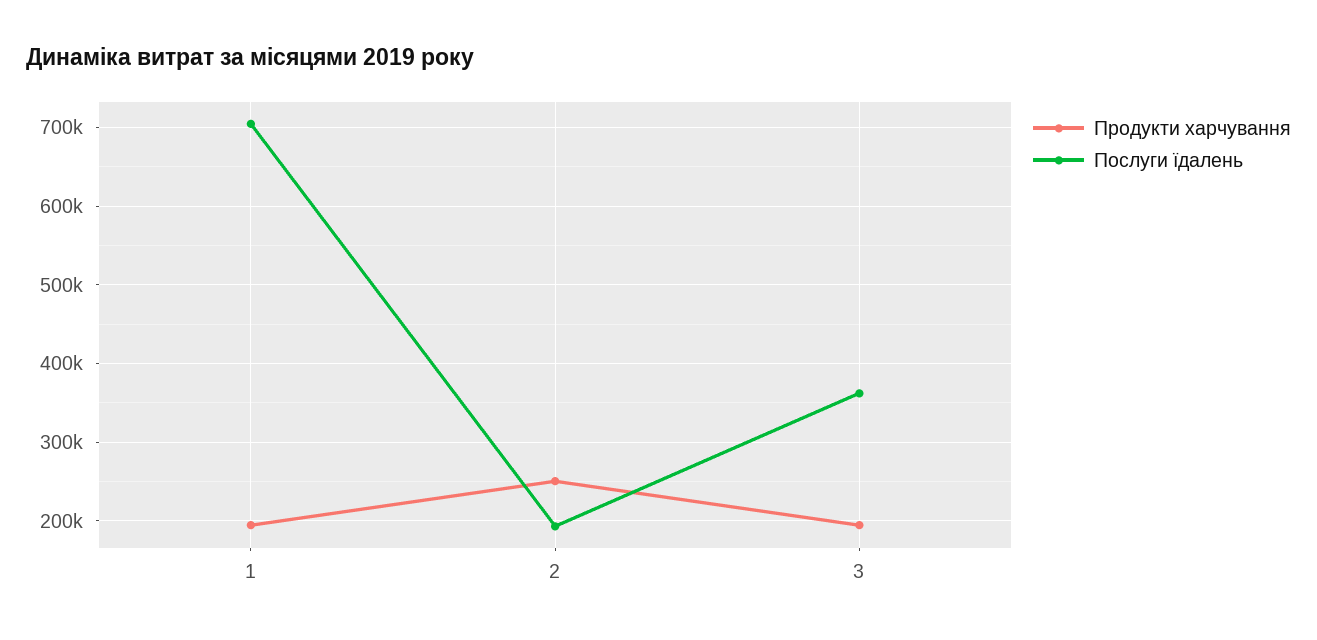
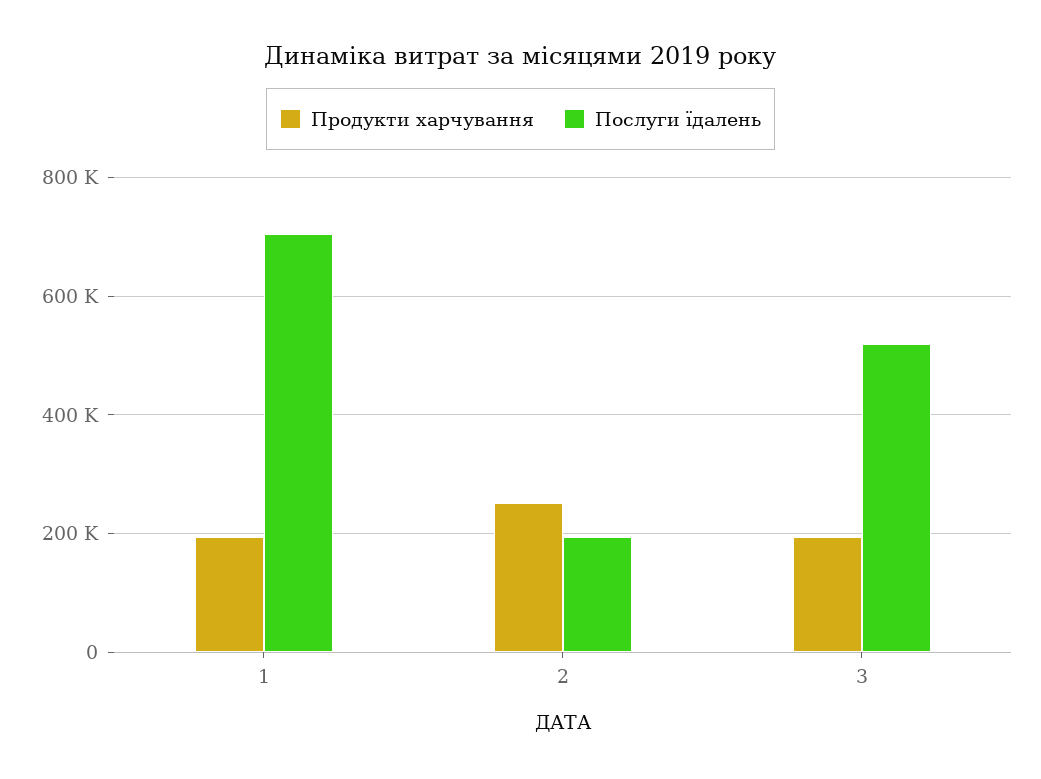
  {
    "Продукти харчування": {
      "1": 190000,
      "2": 250000,
      "3": 190000
    },
    "Послуги їдалень": {
      "1": 700000,
      "2": 190000,
-     "3": 360000
+     "3": 520000
    }
  }

